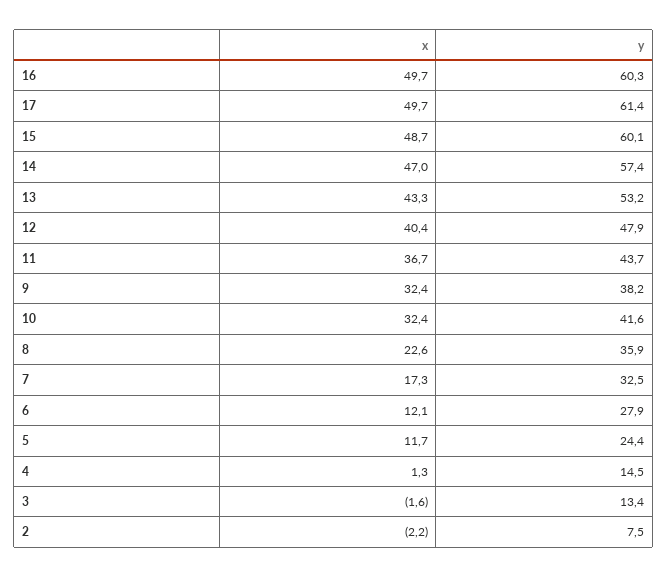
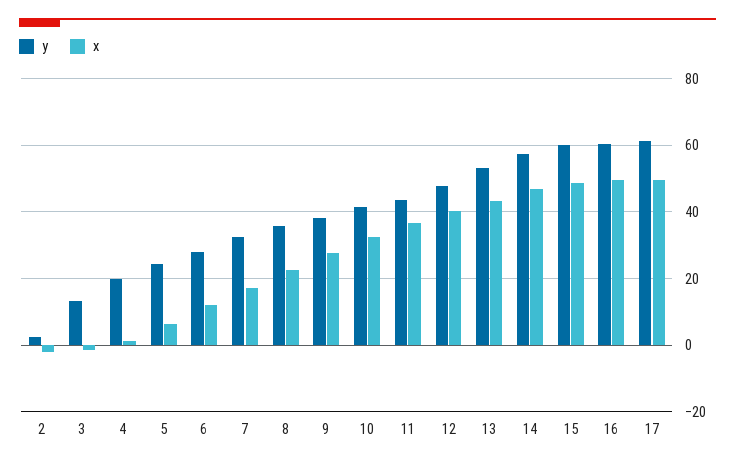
  {
    "x": {
      "16": 49.7,
      "17": 49.7,
      "15": 48.7,
      "14": 47,
      "13": 43.3,
      "12": 40.4,
      "11": 36.7,
-     "9": 32.4,
+     "9": 28,
      "10": 32.4,
      "8": 22.6,
      "7": 17.3,
      "6": 12.1,
-     "5": 11.7,
+     "5": 6,
      "4": 1.3,
      "3": -1.6,
      "2": -2.2
    },
    "y": {
      "16": 60.3,
      "17": 61.4,
      "15": 60.1,
      "14": 57.4,
      "13": 53.2,
      "12": 47.9,
      "11": 43.7,
      "9": 38.2,
      "10": 41.6,
      "8": 35.9,
      "7": 32.5,
      "6": 27.9,
      "5": 24.4,
-     "4": 14.5,
+     "4": 20,
      "3": 13.4,
-     "2": 7.5
+     "2": 2
    }
  }

